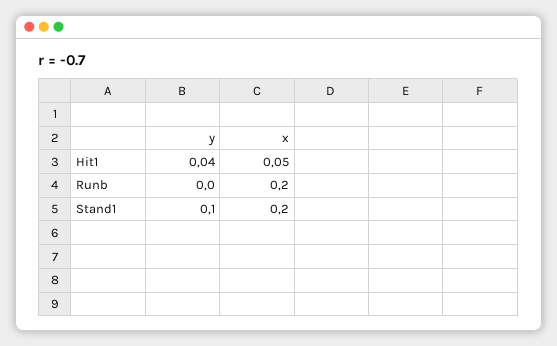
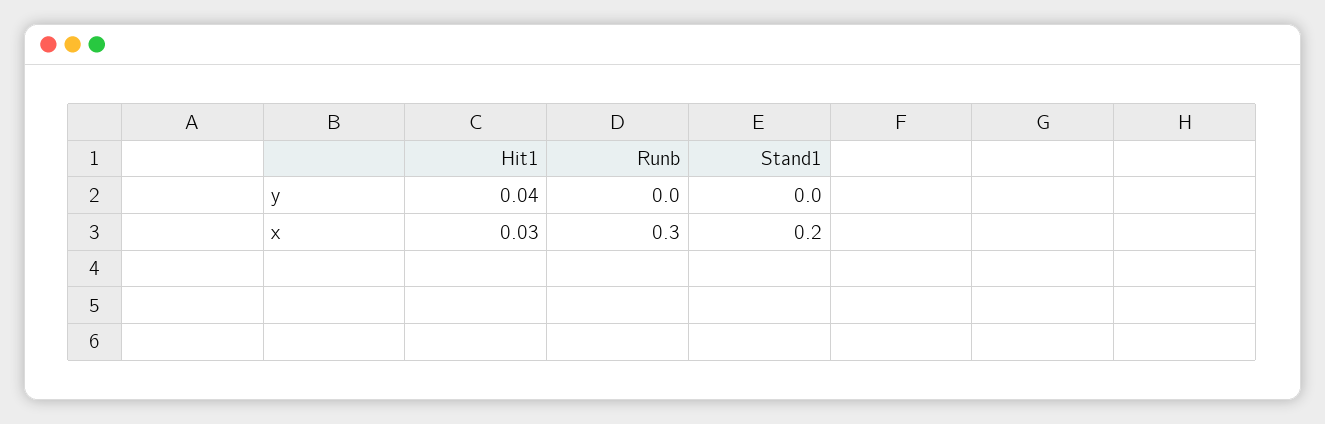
  {
    "y": {
      "Hit1": 0.04,
      "Runb": 0,
-     "Stand1": 0.1
+     "Stand1": 0
    },
    "x": {
-     "Hit1": 0.05,
+     "Hit1": 0.03,
-     "Runb": 0.2,
+     "Runb": 0.3,
      "Stand1": 0.2
    }
  }

